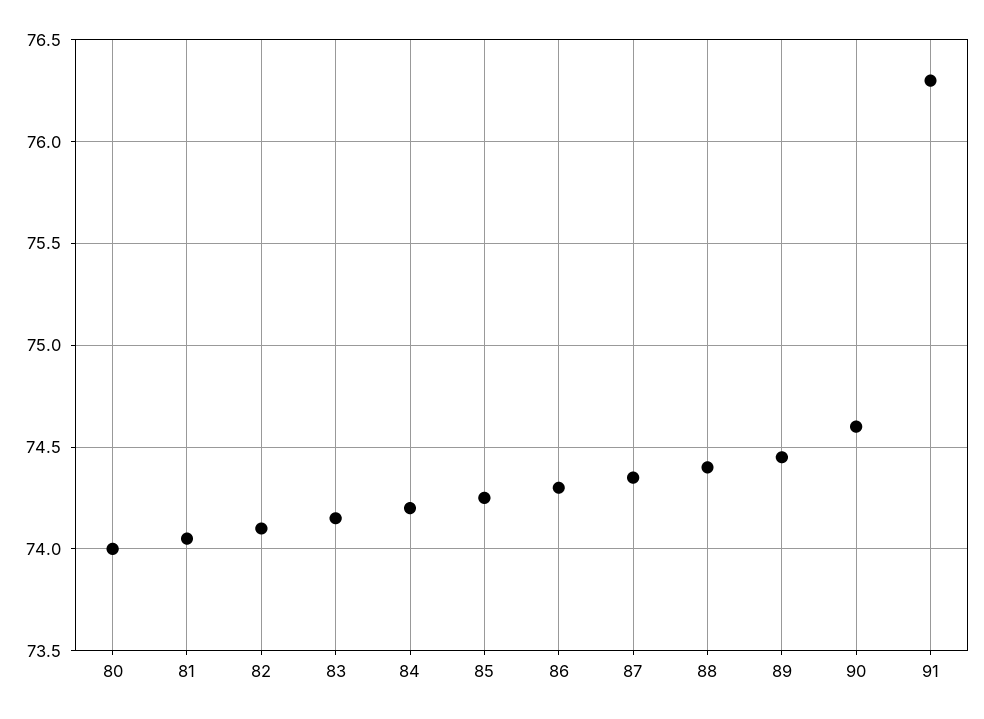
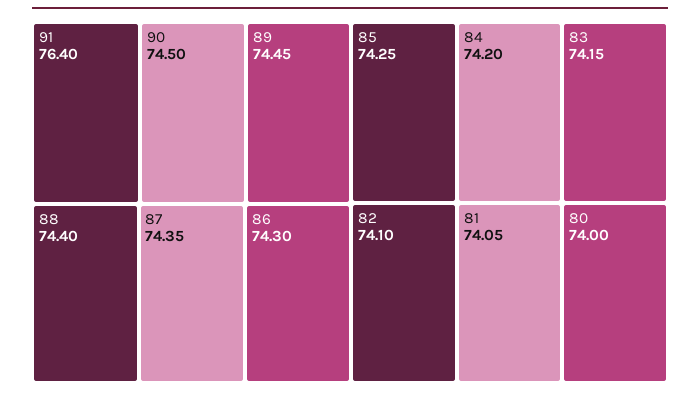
  {
    "80": 74,
    "81": 74.05,
    "82": 74.1,
    "83": 74.15,
    "84": 74.2,
    "85": 74.25,
    "86": 74.3,
    "87": 74.35,
    "88": 74.4,
    "89": 74.45,
-   "90": 74.6,
+   "90": 74.5,
-   "91": 76.3
+   "91": 76.4
  }

